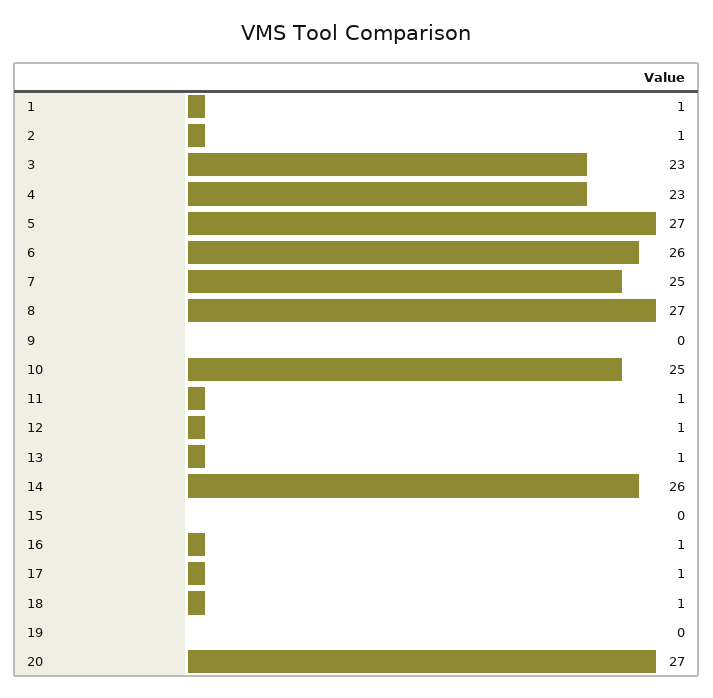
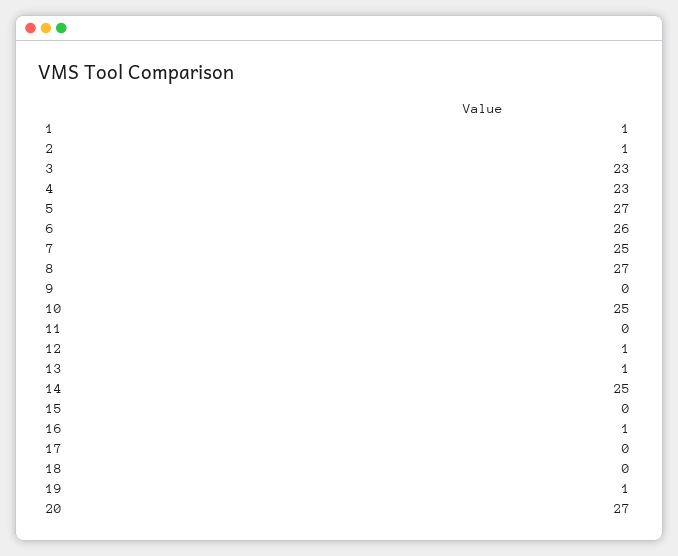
  {
    "1": 1,
    "2": 1,
    "3": 23,
    "4": 23,
    "5": 27,
    "6": 26,
    "7": 25,
    "8": 27,
    "9": 0,
    "10": 25,
-   "11": 1,
+   "11": 0,
    "12": 1,
    "13": 1,
-   "14": 26,
+   "14": 25,
    "15": 0,
    "16": 1,
-   "17": 1,
+   "17": 0,
-   "18": 1,
+   "18": 0,
-   "19": 0,
+   "19": 1,
    "20": 27
  }

